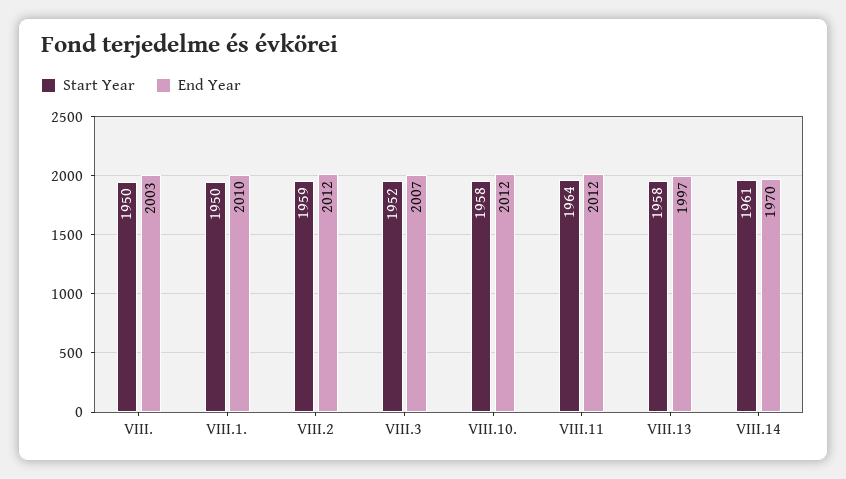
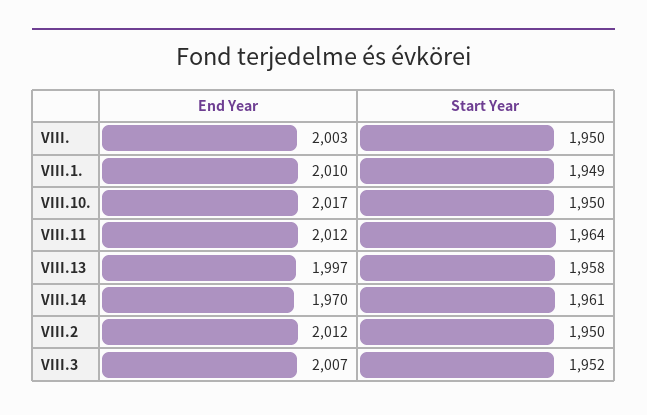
  {
    "Start Year": {
      "VIII.": 1950,
-     "VIII.1.": 1950,
+     "VIII.1.": 1949,
-     "VIII.2": 1959,
+     "VIII.2": 1950,
      "VIII.3": 1952,
-     "VIII.10.": 1958,
+     "VIII.10.": 1950,
      "VIII.11": 1964,
      "VIII.13": 1958,
      "VIII.14": 1961
    },
    "End Year": {
      "VIII.": 2003,
      "VIII.1.": 2010,
      "VIII.2": 2012,
      "VIII.3": 2007,
-     "VIII.10.": 2012,
+     "VIII.10.": 2017,
      "VIII.11": 2012,
      "VIII.13": 1997,
      "VIII.14": 1970
    }
  }

